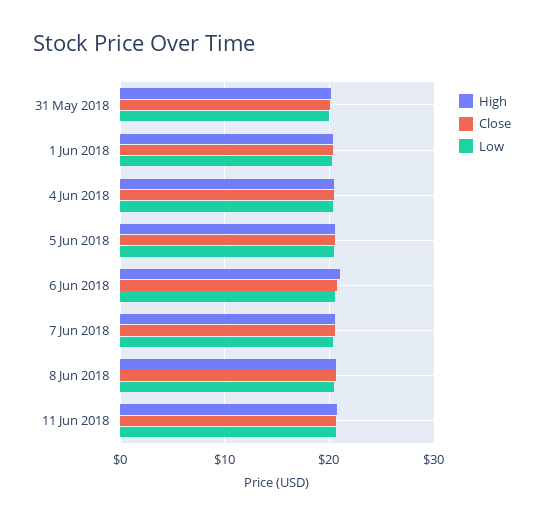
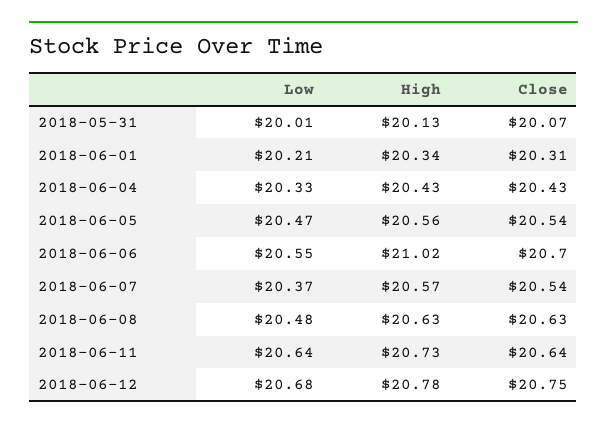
  {
    "High": {
      "31 May 2018": 20.13,
      "1 Jun 2018": 20.34,
      "4 Jun 2018": 20.43,
      "5 Jun 2018": 20.56,
      "6 Jun 2018": 21.02,
      "7 Jun 2018": 20.57,
      "8 Jun 2018": 20.63,
-     "11 Jun 2018": 20.73
+     "11 Jun 2018": 20.73,
+     "2018-06-12": 20.78
    },
    "Close": {
      "31 May 2018": 20.07,
      "1 Jun 2018": 20.31,
      "4 Jun 2018": 20.43,
      "5 Jun 2018": 20.54,
      "6 Jun 2018": 20.7,
      "7 Jun 2018": 20.54,
      "8 Jun 2018": 20.63,
-     "11 Jun 2018": 20.64
+     "11 Jun 2018": 20.64,
+     "2018-06-12": 20.75
    },
    "Low": {
      "31 May 2018": 20.01,
      "1 Jun 2018": 20.21,
      "4 Jun 2018": 20.33,
      "5 Jun 2018": 20.47,
      "6 Jun 2018": 20.55,
      "7 Jun 2018": 20.37,
      "8 Jun 2018": 20.48,
-     "11 Jun 2018": 20.64
+     "11 Jun 2018": 20.64,
+     "2018-06-12": 20.68
    }
  }

